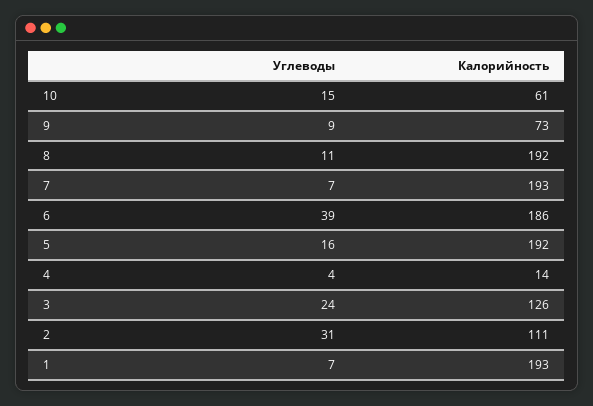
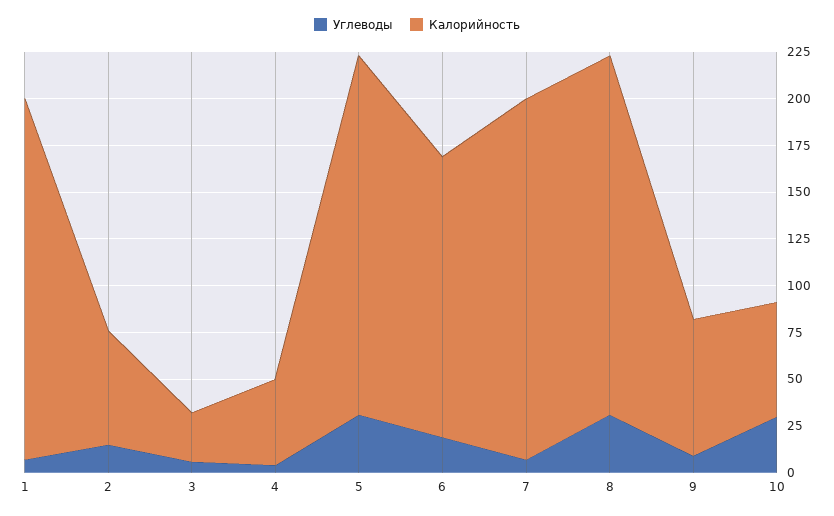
  {
    "Углеводы": {
-     "10": 15,
+     "10": 30,
      "9": 9,
-     "8": 11,
+     "8": 30,
      "7": 7,
-     "6": 39,
+     "6": 20,
-     "5": 16,
+     "5": 30,
      "4": 4,
-     "3": 24,
+     "3": 5,
-     "2": 31,
+     "2": 15,
      "1": 7
    },
    "Калорийность": {
      "10": 61,
      "9": 73,
      "8": 192,
      "7": 193,
-     "6": 186,
+     "6": 150,
      "5": 192,
-     "4": 14,
+     "4": 45,
-     "3": 126,
+     "3": 25,
-     "2": 111,
+     "2": 60,
      "1": 193
    }
  }

